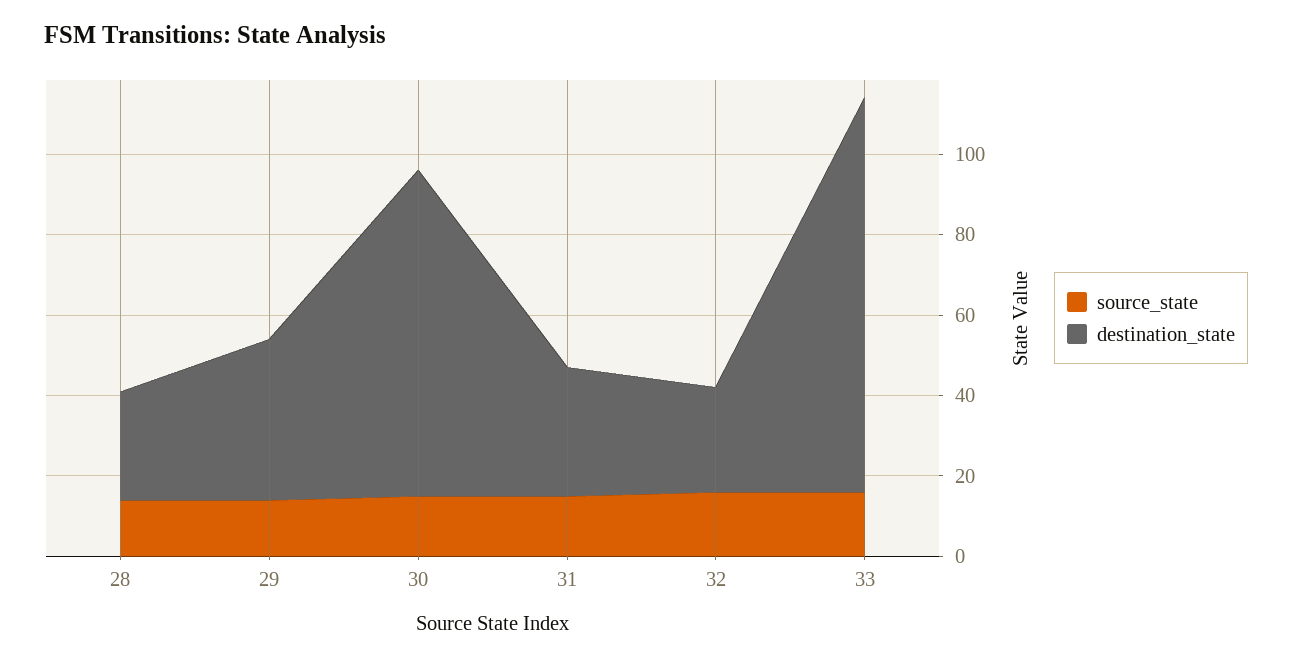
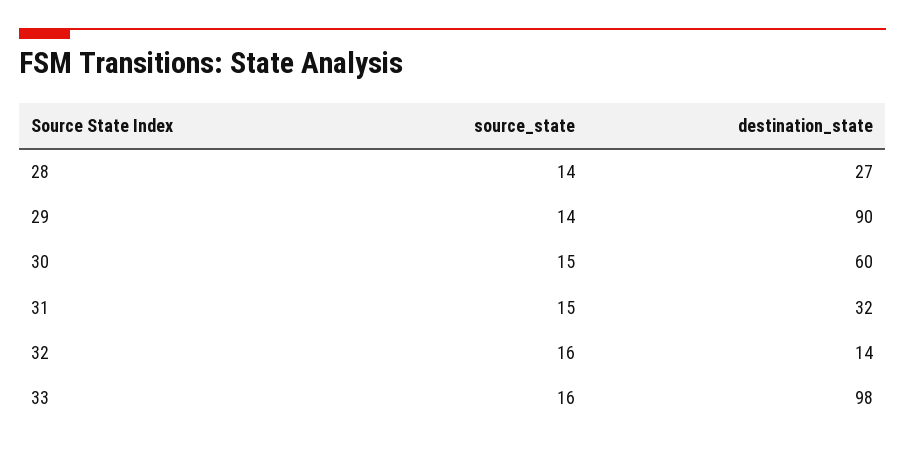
  {
    "source_state": {
      "28": 14,
      "29": 14,
      "30": 15,
      "31": 15,
      "32": 16,
      "33": 16
    },
    "destination_state": {
      "28": 27,
-     "29": 40,
+     "29": 90,
-     "30": 80,
+     "30": 60,
      "31": 32,
-     "32": 25,
+     "32": 14,
      "33": 98
    }
  }

